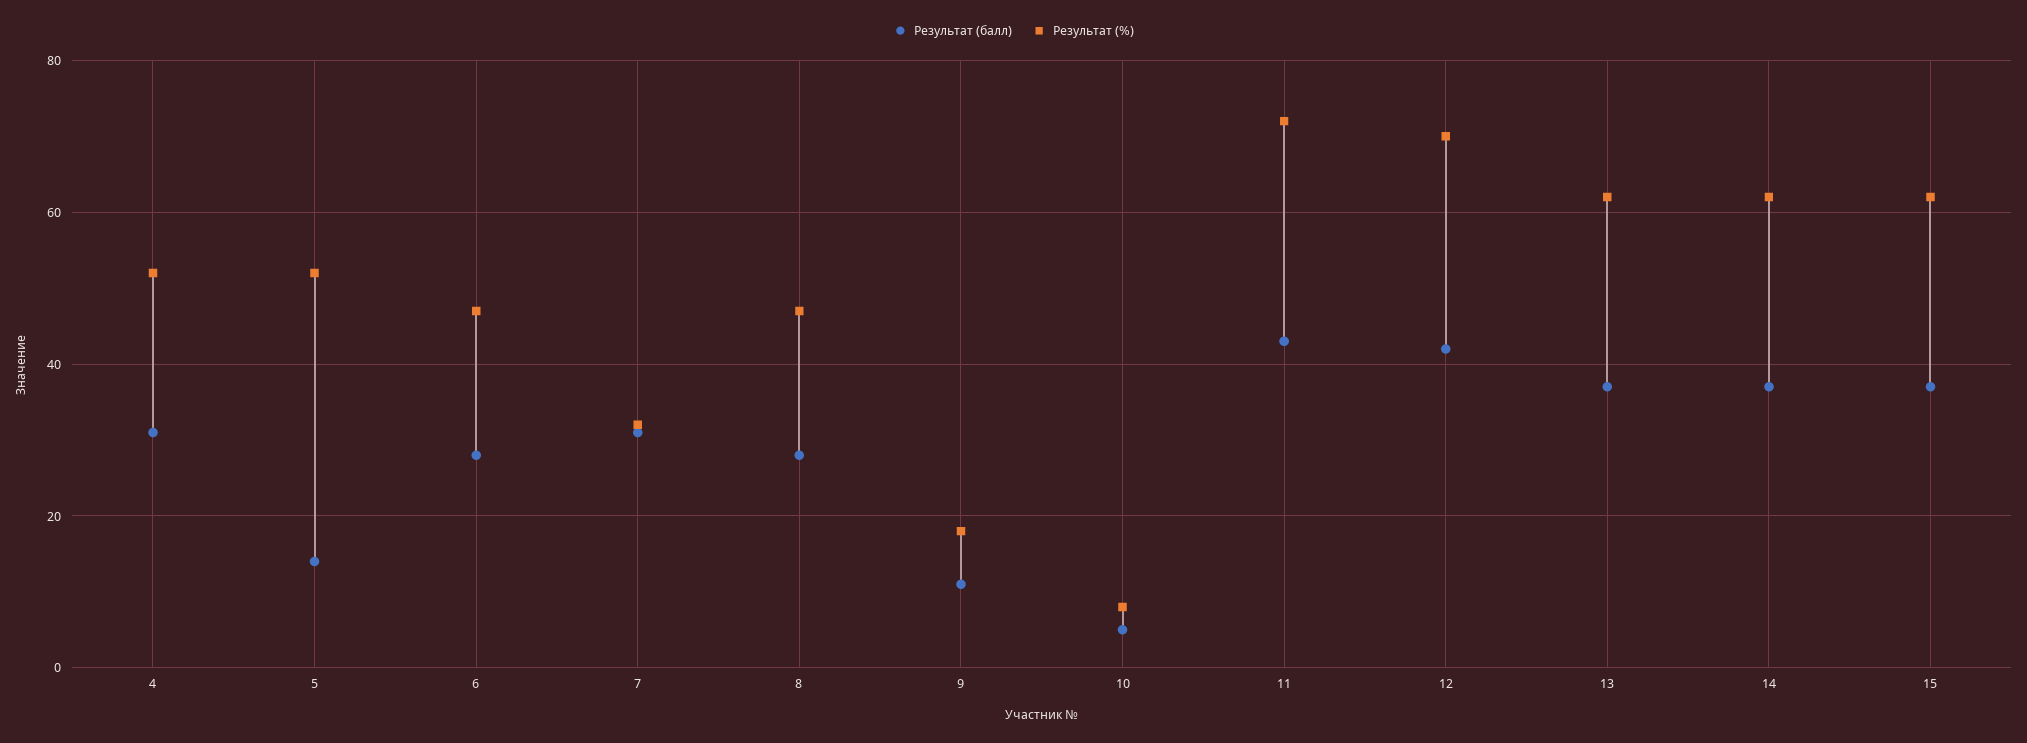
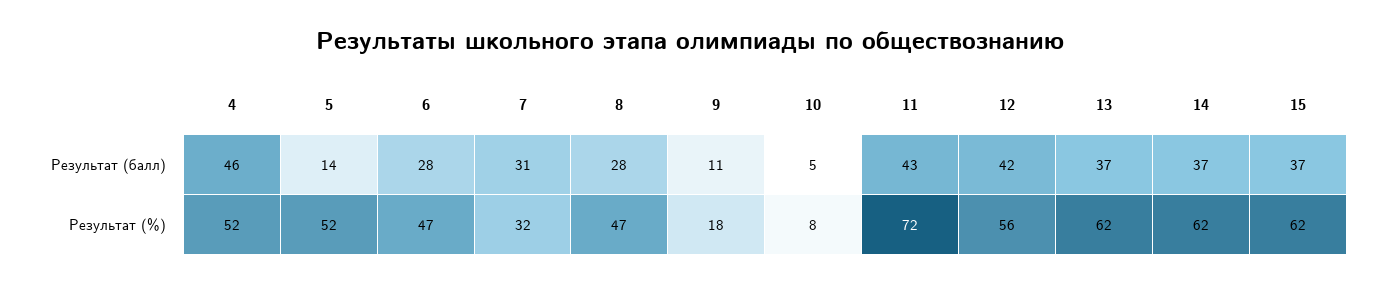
  {
    "Результат (балл)": {
-     "4": 30,
+     "4": 46,
      "5": 14,
      "6": 28,
      "7": 31,
      "8": 28,
      "9": 11,
      "10": 5,
      "11": 43,
      "12": 42,
      "13": 37,
      "14": 37,
      "15": 37
    },
    "Результат (%)": {
      "4": 52,
      "5": 52,
      "6": 47,
      "7": 32,
      "8": 47,
      "9": 18,
      "10": 8,
      "11": 72,
-     "12": 70,
+     "12": 56,
      "13": 62,
      "14": 62,
      "15": 62
    }
  }

